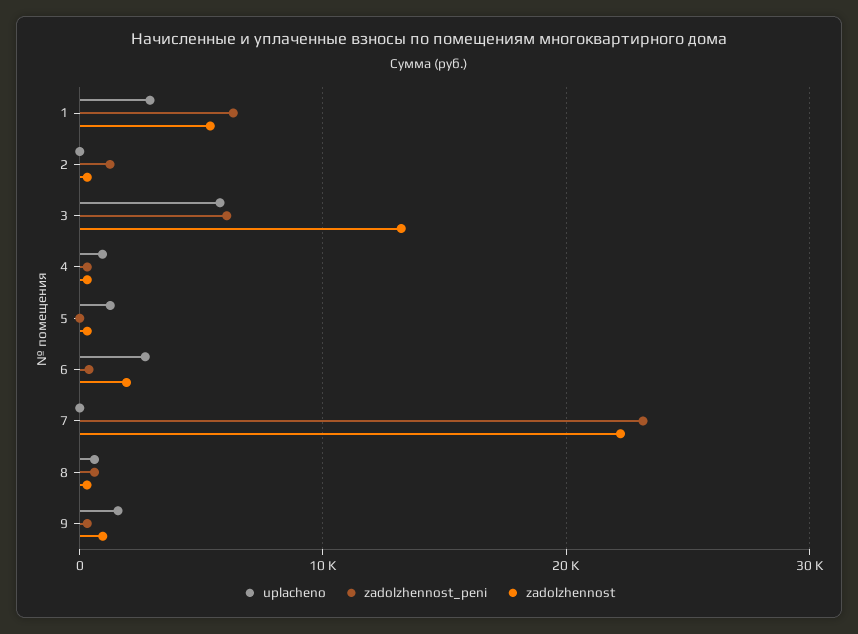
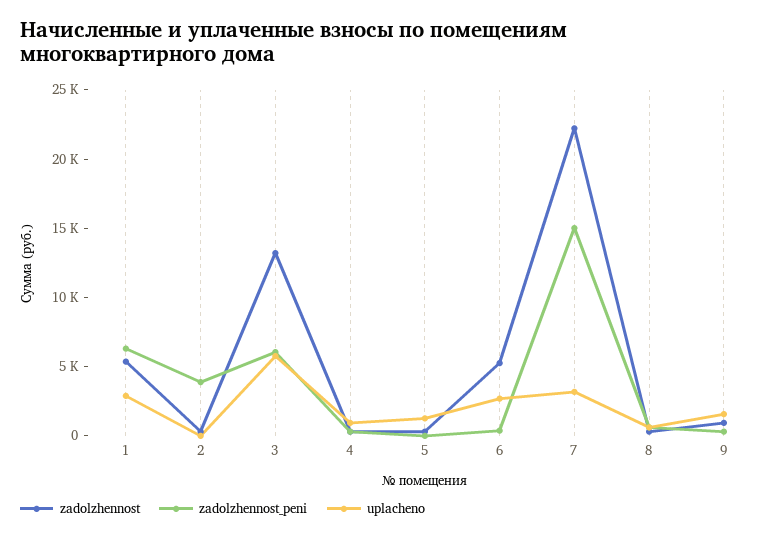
  {
    "uplachenо": {
      "1": 3000,
      "2": 0,
      "3": 6000,
      "4": 1000,
      "5": 1000,
      "6": 3000,
-     "7": 0,
+     "7": 3000,
      "8": 1000,
      "9": 2000
    },
    "zadolzhennost_peni": {
      "1": 6000,
-     "2": 1000,
+     "2": 4000,
      "3": 6000,
      "4": 0,
      "5": 0,
      "6": 0,
-     "7": 23000,
+     "7": 15000,
      "8": 1000,
      "9": 0
    },
    "zadolzhennost": {
      "1": 5000,
      "2": 0,
      "3": 13000,
      "4": 0,
      "5": 0,
-     "6": 2000,
+     "6": 5000,
      "7": 22000,
      "8": 0,
      "9": 1000
    }
  }

